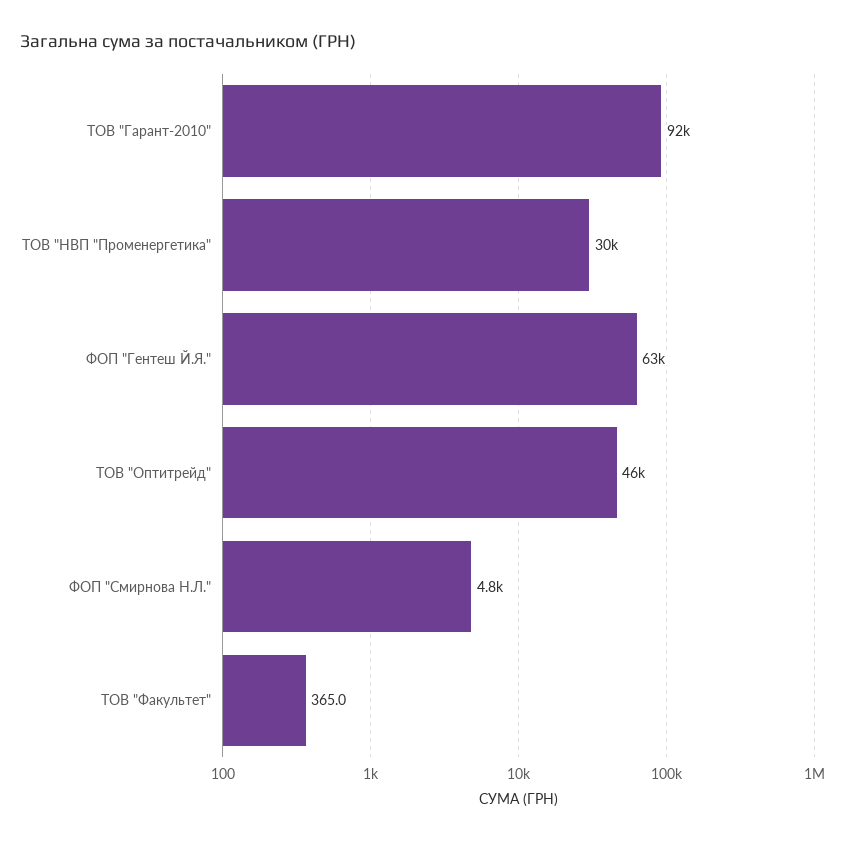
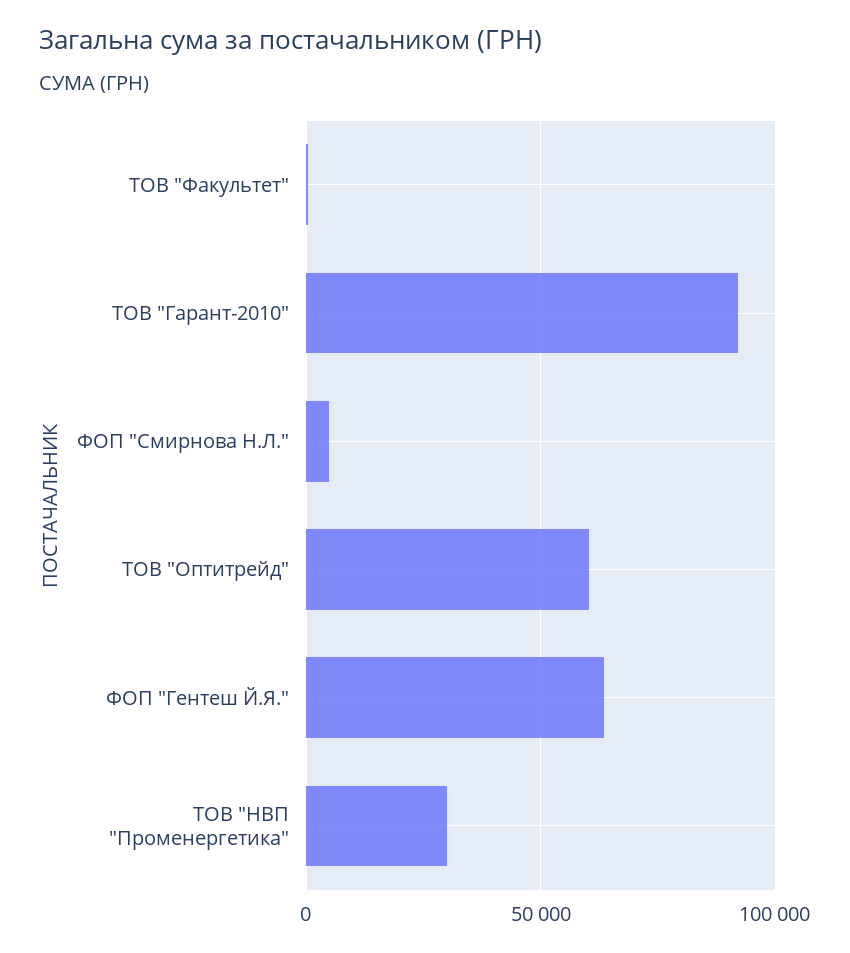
  {
    "ТОВ \"Гарант-2010\"": 92000,
    "ТОВ \"НВП \"Променергетика\"": 30000,
    "ФОП \"Гентеш Й.Я.\"": 63000,
-   "ТОВ \"Оптитрейд\"": 46000,
+   "ТОВ \"Оптитрейд\"": 60000,
    "ФОП \"Смирнова Н.Л.\"": 4800,
    "ТОВ \"Факультет\"": 365
  }

